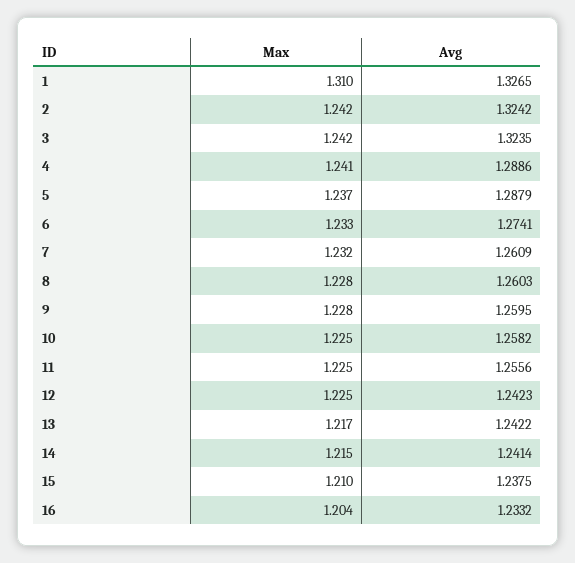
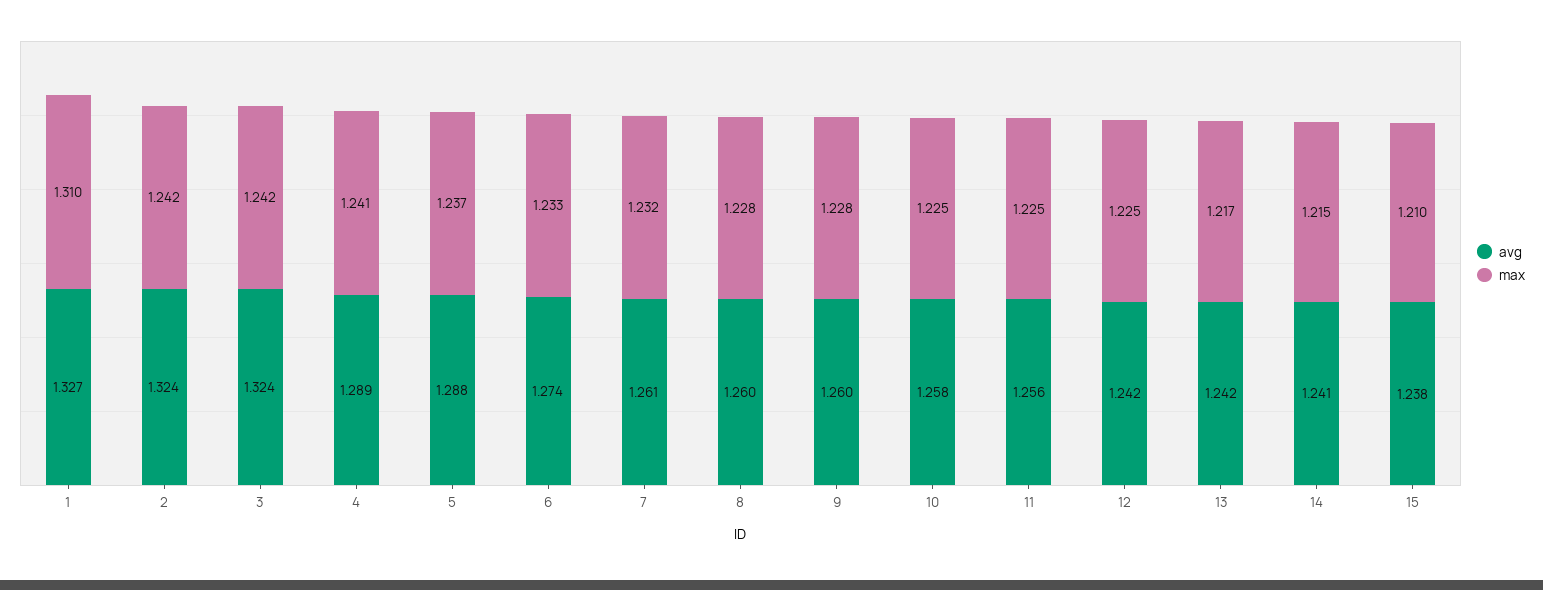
  {
    "Max": {
      "1": 1.31,
      "2": 1.242,
      "3": 1.242,
      "4": 1.241,
      "5": 1.237,
      "6": 1.233,
      "7": 1.232,
      "8": 1.228,
      "9": 1.228,
      "10": 1.225,
      "11": 1.225,
      "12": 1.225,
      "13": 1.217,
      "14": 1.215,
-     "15": 1.21,
+     "15": 1.21
-     "16": 1.204
    },
    "Avg": {
      "1": 1.3265,
      "2": 1.3242,
      "3": 1.3235,
      "4": 1.2886,
      "5": 1.2879,
      "6": 1.2741,
      "7": 1.2609,
      "8": 1.2603,
      "9": 1.2595,
      "10": 1.2582,
      "11": 1.2556,
      "12": 1.2423,
      "13": 1.2422,
      "14": 1.2414,
-     "15": 1.2375,
+     "15": 1.2375
-     "16": 1.2332
    }
  }

